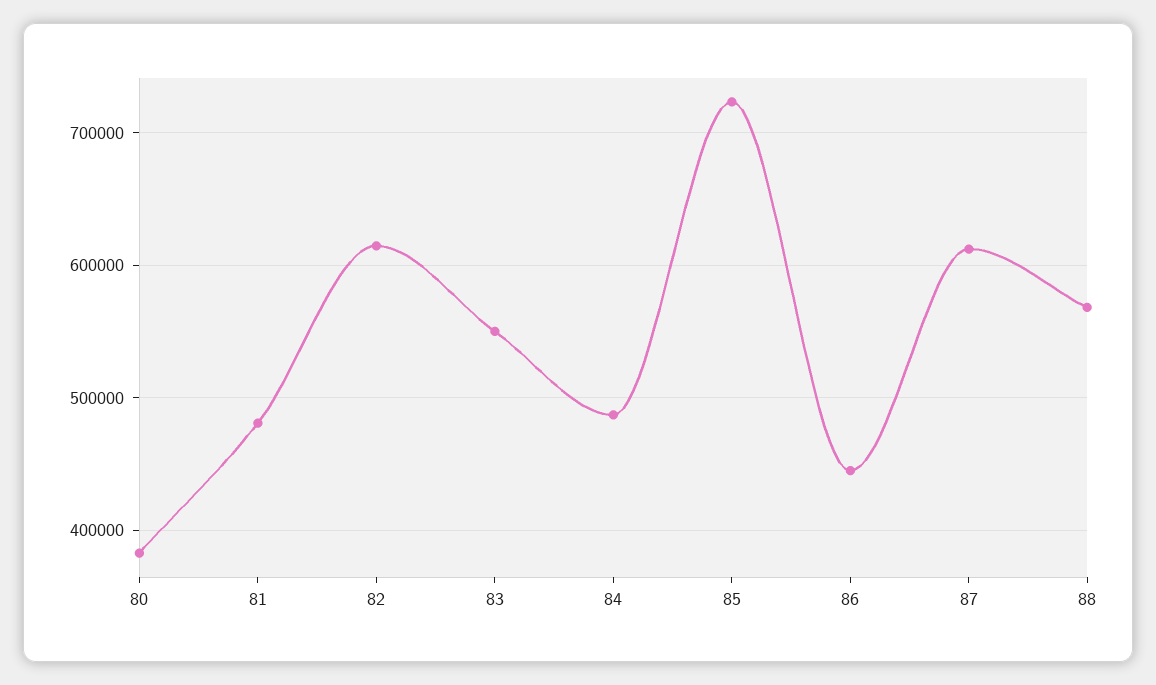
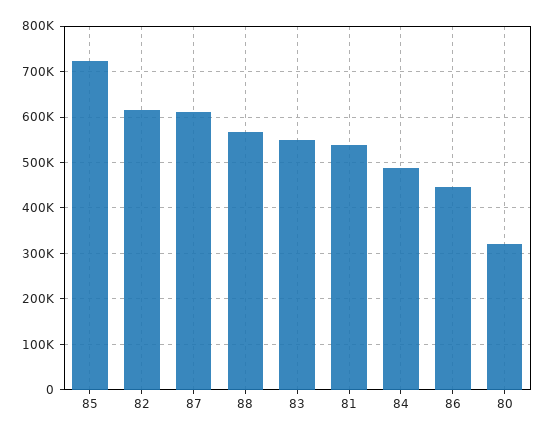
  {
-   "80": 380000,
+   "80": 320000,
-   "81": 480000,
+   "81": 540000,
    "82": 610000,
    "83": 550000,
    "84": 490000,
    "85": 720000,
    "86": 450000,
    "87": 610000,
    "88": 570000
  }

